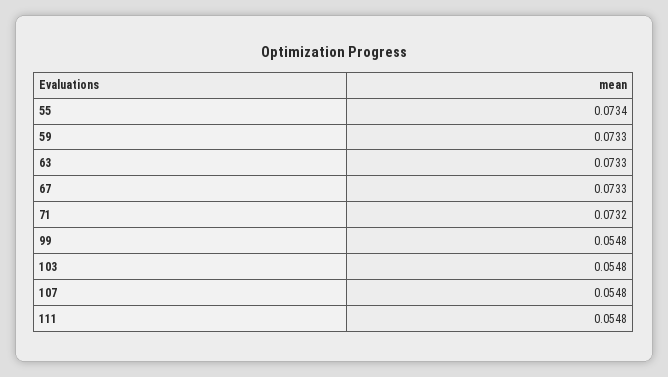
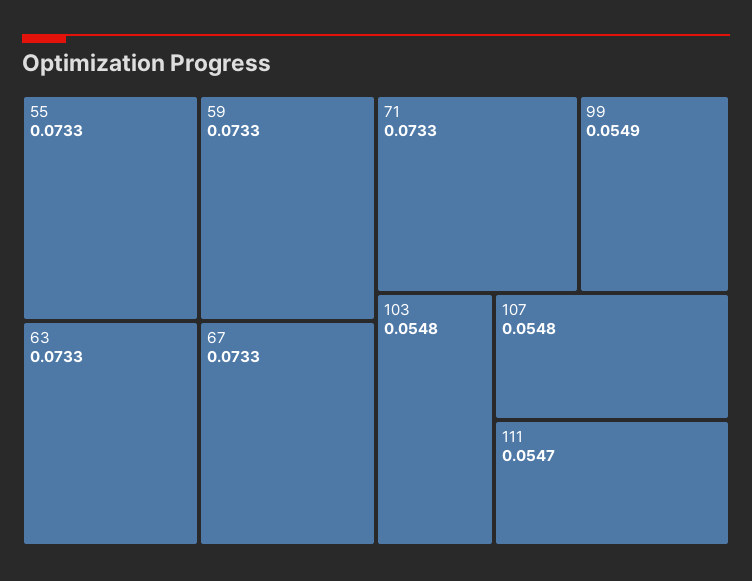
  {
-   "55": 0.0734,
+   "55": 0.0733,
    "59": 0.0733,
    "63": 0.0733,
    "67": 0.0733,
-   "71": 0.0732,
+   "71": 0.0733,
-   "99": 0.0548,
+   "99": 0.0549,
    "103": 0.0548,
    "107": 0.0548,
-   "111": 0.0548
+   "111": 0.0547
  }

